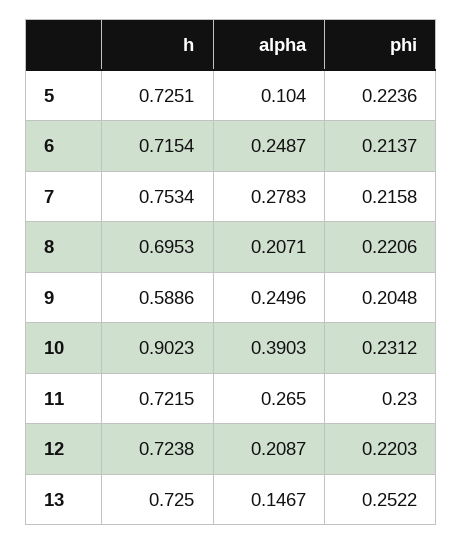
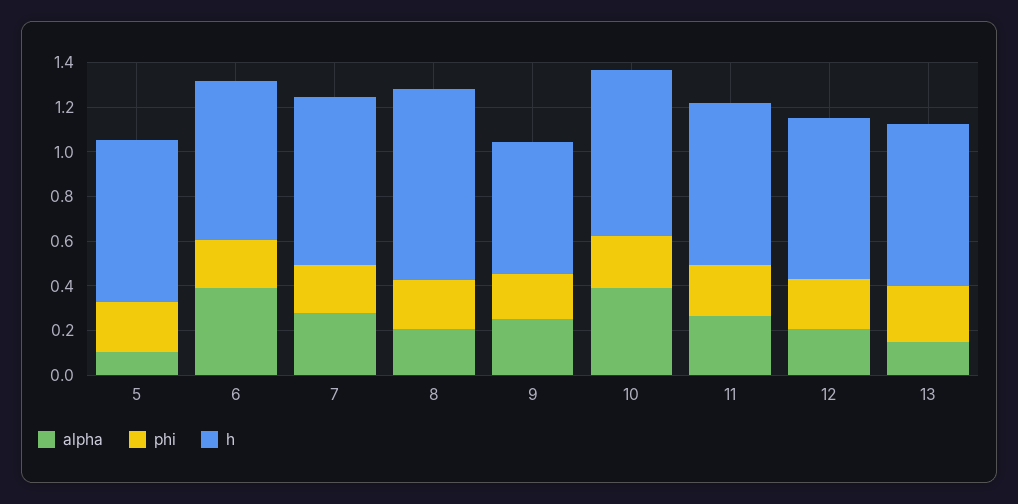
  {
    "h": {
      "5": 0.7251,
      "6": 0.7154,
      "7": 0.7534,
-     "8": 0.6953,
+     "8": 0.85,
      "9": 0.5886,
-     "10": 0.9023,
+     "10": 0.75,
      "11": 0.7215,
      "12": 0.7238,
      "13": 0.725
    },
    "alpha": {
      "5": 0.104,
-     "6": 0.2487,
+     "6": 0.4,
      "7": 0.2783,
      "8": 0.2071,
      "9": 0.2496,
      "10": 0.3903,
      "11": 0.265,
      "12": 0.2087,
      "13": 0.1467
    },
    "phi": {
      "5": 0.2236,
      "6": 0.2137,
      "7": 0.2158,
      "8": 0.2206,
      "9": 0.2048,
      "10": 0.2312,
      "11": 0.23,
      "12": 0.2203,
      "13": 0.2522
    }
  }

